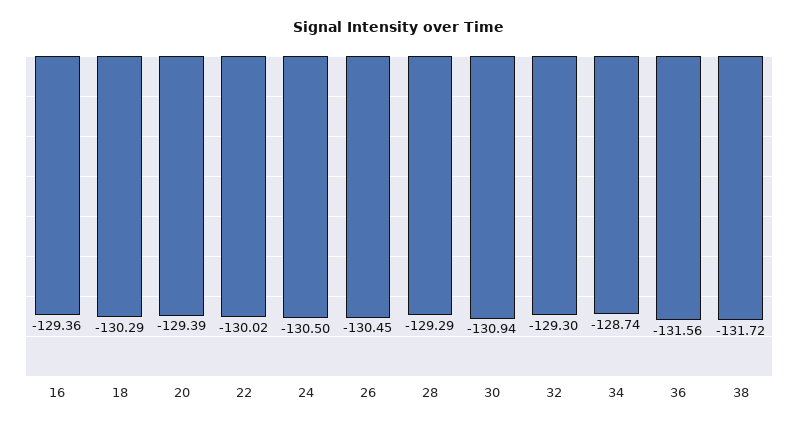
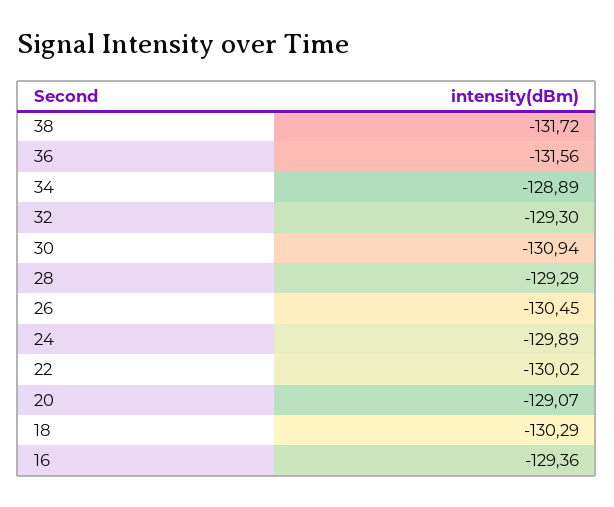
  {
    "16": -129.36,
    "18": -130.29,
-   "20": -129.39,
+   "20": -129.07,
    "22": -130.02,
-   "24": -130.5,
+   "24": -129.89,
    "26": -130.45,
    "28": -129.29,
    "30": -130.94,
    "32": -129.3,
-   "34": -128.74,
+   "34": -128.89,
    "36": -131.56,
    "38": -131.72
  }

